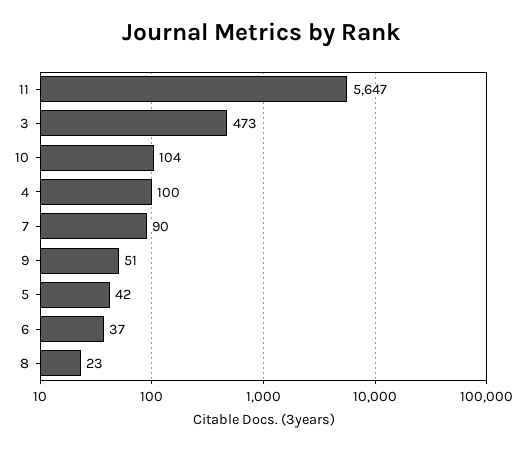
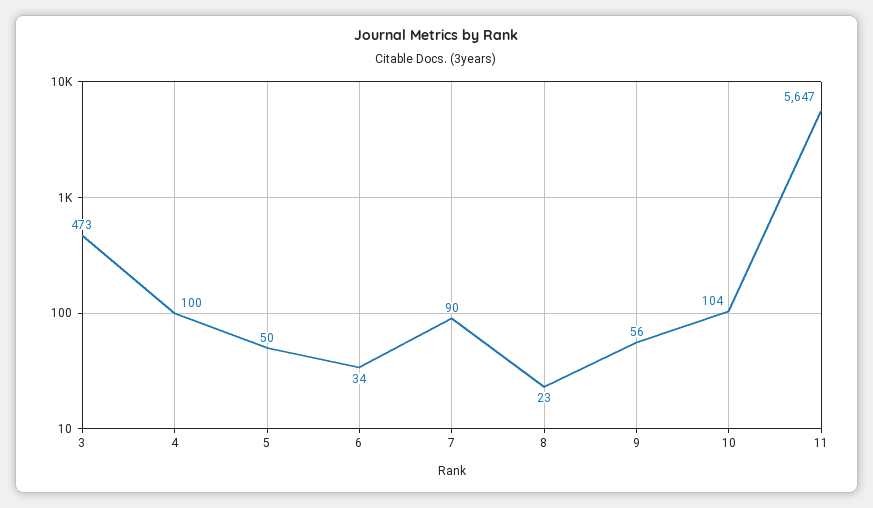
  {
    "11": 5647,
    "3": 473,
    "10": 104,
    "4": 100,
    "7": 90,
-   "9": 51,
+   "9": 56,
-   "5": 42,
+   "5": 50,
-   "6": 37,
+   "6": 34,
    "8": 23
  }

